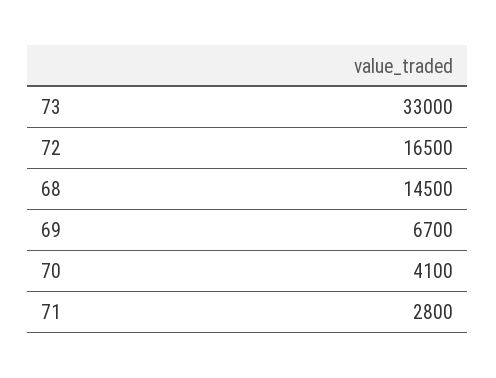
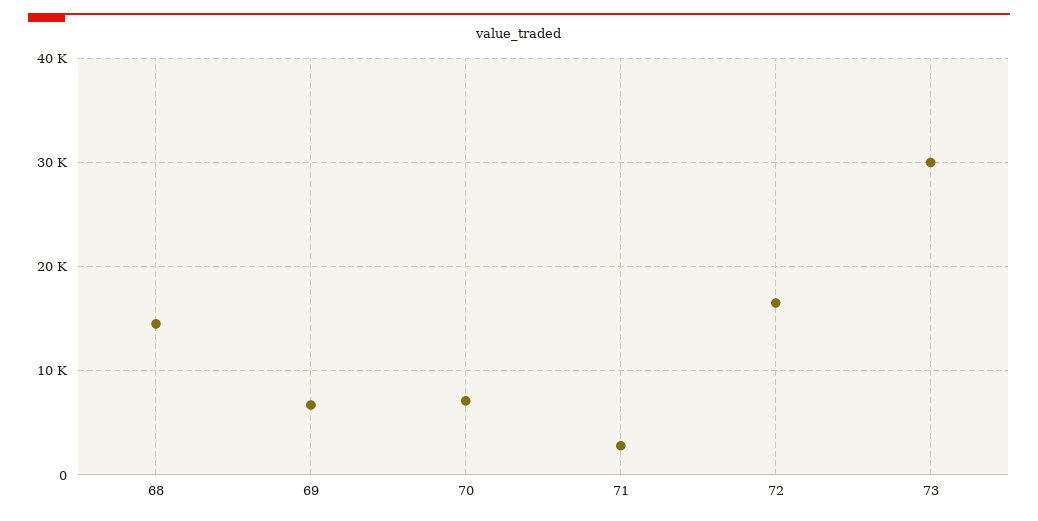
  {
-   "73": 33000,
+   "73": 30000,
    "72": 16500,
    "68": 14500,
    "69": 6700,
-   "70": 4100,
+   "70": 7000,
    "71": 2800
  }

